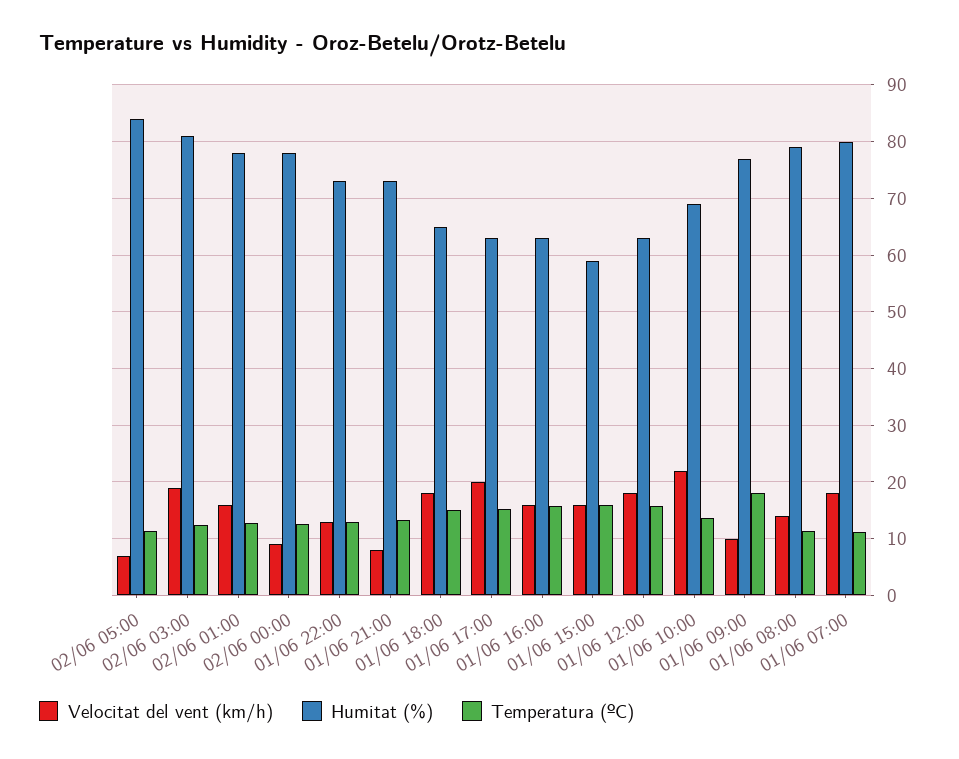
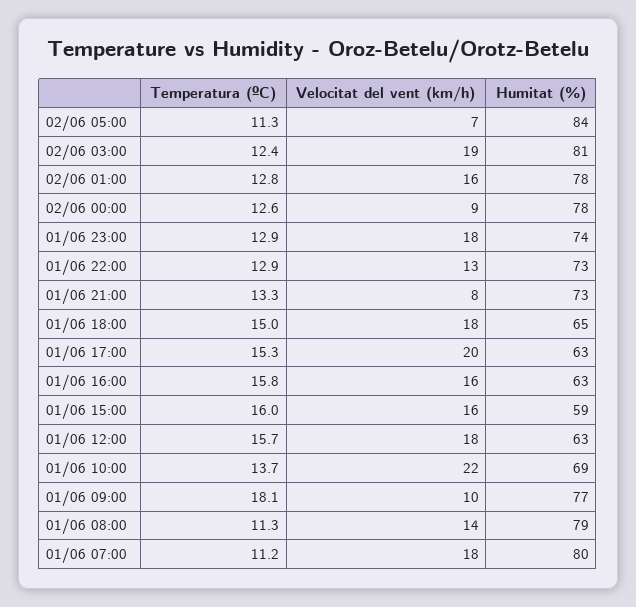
  {
    "Velocitat del vent (km/h)": {
      "02/06 05:00": 7,
      "02/06 03:00": 19,
      "02/06 01:00": 16,
      "02/06 00:00": 9,
      "01/06 22:00": 13,
      "01/06 21:00": 8,
      "01/06 18:00": 18,
      "01/06 17:00": 20,
      "01/06 16:00": 16,
      "01/06 15:00": 16,
      "01/06 12:00": 18,
      "01/06 10:00": 22,
      "01/06 09:00": 10,
      "01/06 08:00": 14,
-     "01/06 07:00": 18
+     "01/06 07:00": 18,
+     "01/06 23:00": 18
    },
    "Humitat (%)": {
      "02/06 05:00": 84,
      "02/06 03:00": 81,
      "02/06 01:00": 78,
      "02/06 00:00": 78,
      "01/06 22:00": 73,
      "01/06 21:00": 73,
      "01/06 18:00": 65,
      "01/06 17:00": 63,
      "01/06 16:00": 63,
      "01/06 15:00": 59,
      "01/06 12:00": 63,
      "01/06 10:00": 69,
      "01/06 09:00": 77,
      "01/06 08:00": 79,
-     "01/06 07:00": 80
+     "01/06 07:00": 80,
+     "01/06 23:00": 74
    },
    "Temperatura (ºC)": {
      "02/06 05:00": 11.3,
      "02/06 03:00": 12.4,
      "02/06 01:00": 12.8,
      "02/06 00:00": 12.6,
      "01/06 22:00": 12.9,
      "01/06 21:00": 13.3,
      "01/06 18:00": 15,
      "01/06 17:00": 15.3,
      "01/06 16:00": 15.8,
      "01/06 15:00": 16,
      "01/06 12:00": 15.7,
      "01/06 10:00": 13.7,
      "01/06 09:00": 18.1,
      "01/06 08:00": 11.3,
-     "01/06 07:00": 11.2
+     "01/06 07:00": 11.2,
+     "01/06 23:00": 12.9
    }
  }

